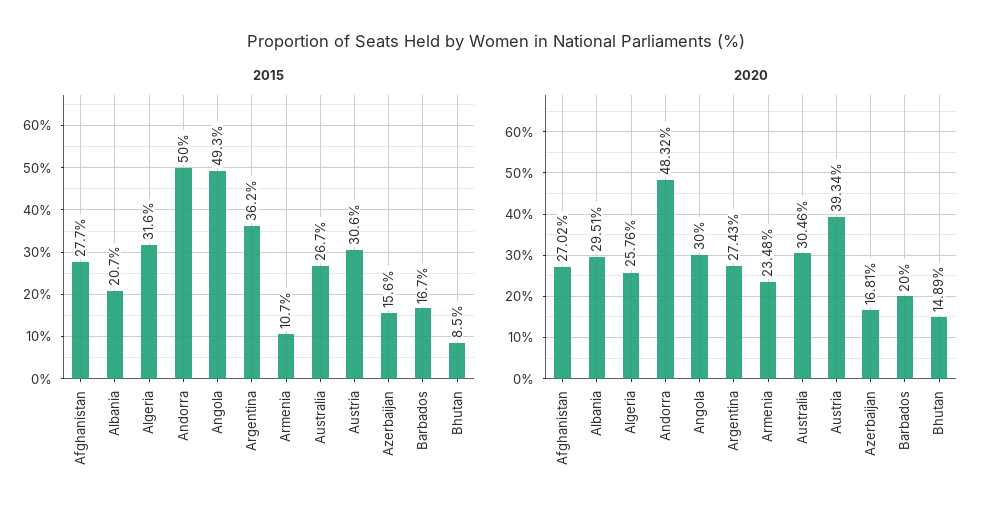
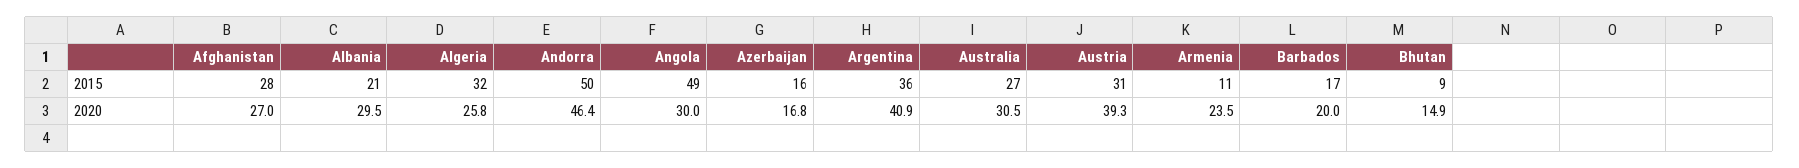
  {
    "2015": {
      "Afghanistan": 27.7,
      "Albania": 20.7,
      "Algeria": 31.6,
      "Andorra": 50,
      "Angola": 49.3,
      "Argentina": 36.2,
      "Armenia": 10.7,
      "Australia": 26.7,
      "Austria": 30.6,
      "Azerbaijan": 15.6,
      "Barbados": 16.7,
      "Bhutan": 8.5
    },
    "2020": {
      "Afghanistan": 27.02,
      "Albania": 29.51,
      "Algeria": 25.76,
-     "Andorra": 48.32,
+     "Andorra": 46.4,
      "Angola": 30,
-     "Argentina": 27.43,
+     "Argentina": 40.9,
      "Armenia": 23.48,
      "Australia": 30.46,
      "Austria": 39.34,
      "Azerbaijan": 16.81,
      "Barbados": 20,
      "Bhutan": 14.89
    }
  }

